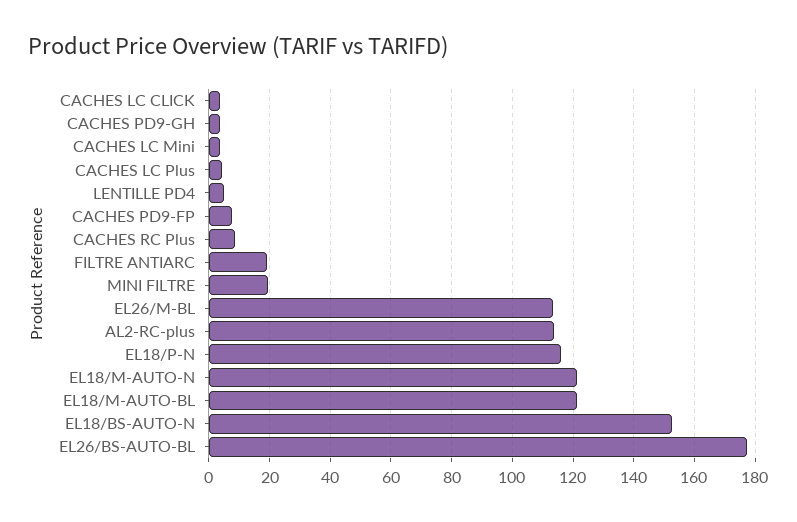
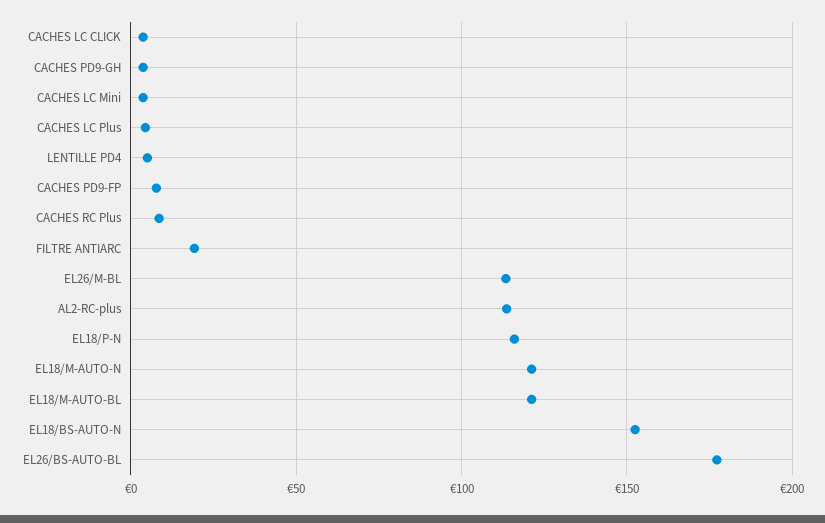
  {
    "CACHES LC CLICK": 4,
    "CACHES PD9-GH": 4,
    "CACHES LC Mini": 4,
    "CACHES LC Plus": 4,
    "LENTILLE PD4": 6,
    "CACHES PD9-FP": 8,
    "CACHES RC Plus": 8,
    "FILTRE ANTIARC": 20,
-   "MINI FILTRE": 20,
    "EL26/M-BL": 114,
    "AL2-RC-plus": 114,
    "EL18/P-N": 116,
    "EL18/M-AUTO-N": 122,
    "EL18/M-AUTO-BL": 122,
    "EL18/BS-AUTO-N": 152,
    "EL26/BS-AUTO-BL": 178
  }

